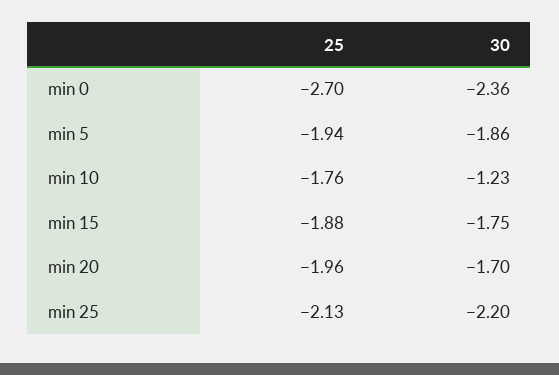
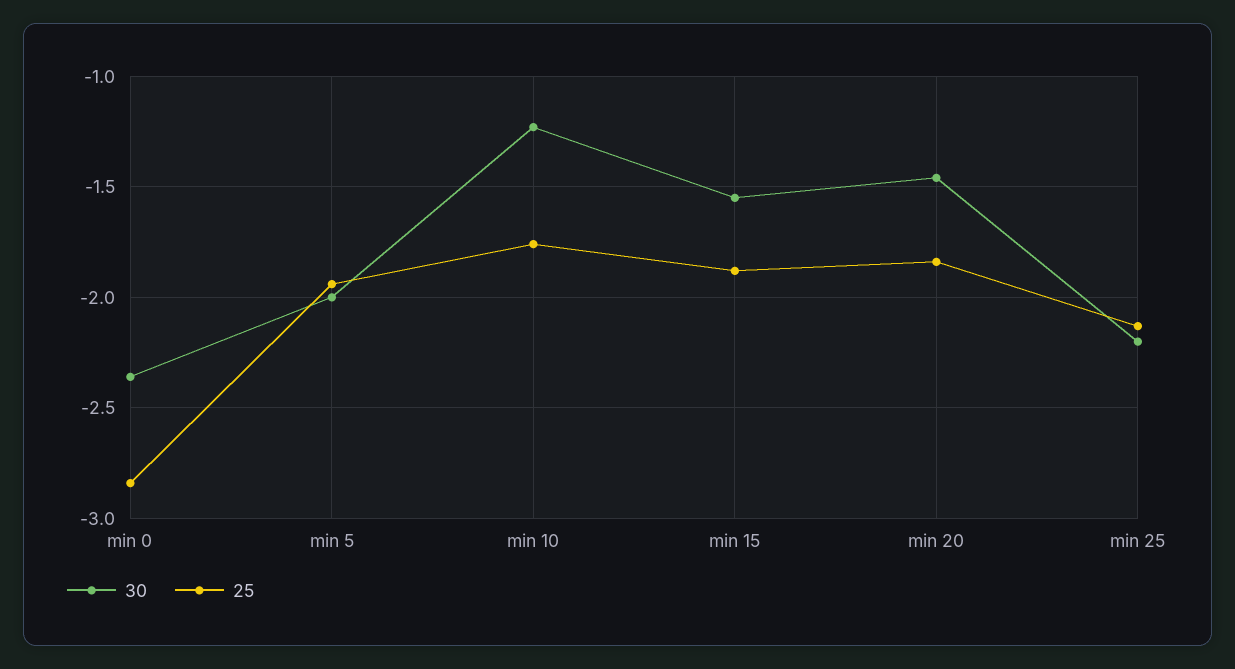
  {
    "25": {
-     "min 0": -2.7,
+     "min 0": -2.85,
      "min 5": -1.94,
      "min 10": -1.76,
      "min 15": -1.88,
-     "min 20": -1.96,
+     "min 20": -1.85,
      "min 25": -2.13
    },
    "30": {
      "min 0": -2.36,
-     "min 5": -1.86,
+     "min 5": -2,
      "min 10": -1.23,
-     "min 15": -1.75,
+     "min 15": -1.55,
-     "min 20": -1.7,
+     "min 20": -1.45,
      "min 25": -2.2
    }
  }

